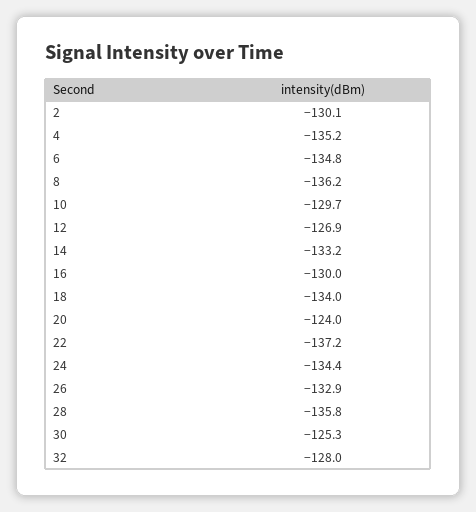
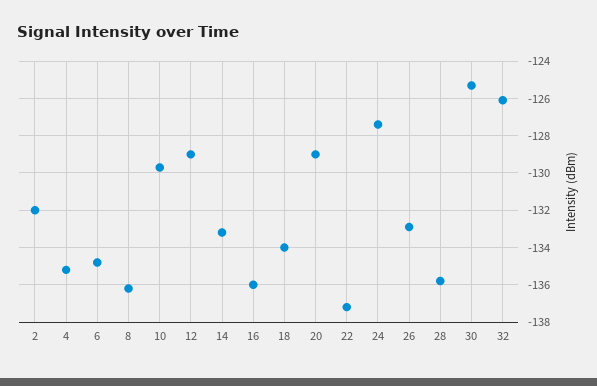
  {
-   "2": -130.1,
+   "2": -132,
    "4": -135.2,
    "6": -134.8,
    "8": -136.2,
    "10": -129.7,
-   "12": -126.9,
+   "12": -129,
    "14": -133.2,
-   "16": -130,
+   "16": -136,
    "18": -134,
-   "20": -124,
+   "20": -129,
    "22": -137.2,
-   "24": -134.4,
+   "24": -127.5,
    "26": -132.9,
    "28": -135.8,
    "30": -125.3,
-   "32": -128
+   "32": -126
  }

